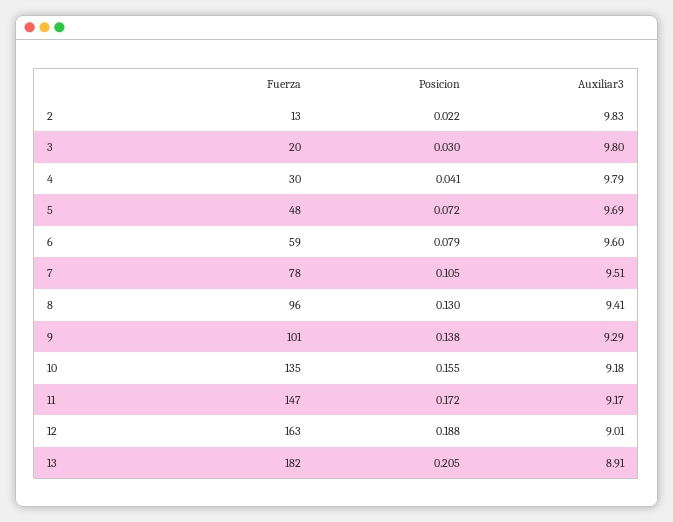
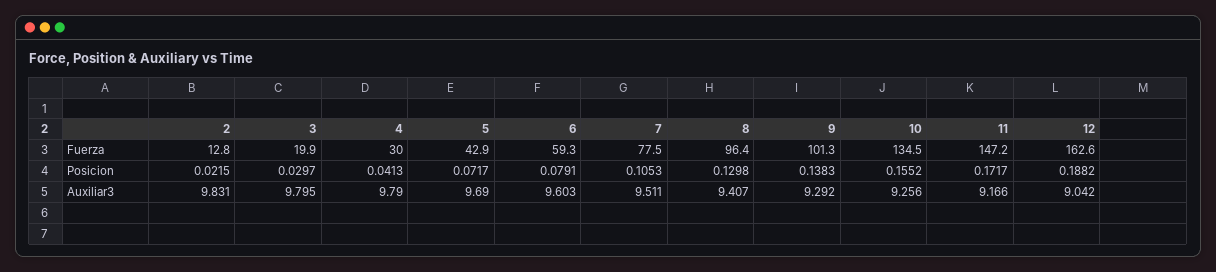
  {
    "Fuerza": {
      "2": 12.8,
      "3": 19.9,
      "4": 30,
-     "5": 48,
+     "5": 42.9,
      "6": 59.3,
      "7": 77.5,
      "8": 96.4,
      "9": 101.3,
      "10": 134.5,
      "11": 147.2,
-     "12": 162.6,
+     "12": 162.6
-     "13": 182
    },
    "Posicion": {
      "2": 0.0215,
      "3": 0.0297,
      "4": 0.0413,
      "5": 0.0717,
      "6": 0.0791,
      "7": 0.1053,
      "8": 0.1298,
      "9": 0.1383,
      "10": 0.1552,
      "11": 0.1717,
-     "12": 0.1882,
+     "12": 0.1882
-     "13": 0.205
    },
    "Auxiliar3": {
      "2": 9.831,
      "3": 9.795,
      "4": 9.79,
      "5": 9.69,
      "6": 9.603,
      "7": 9.511,
      "8": 9.407,
      "9": 9.292,
-     "10": 9.18,
+     "10": 9.256,
      "11": 9.166,
-     "12": 9.01,
+     "12": 9.042
-     "13": 8.91
    }
  }

